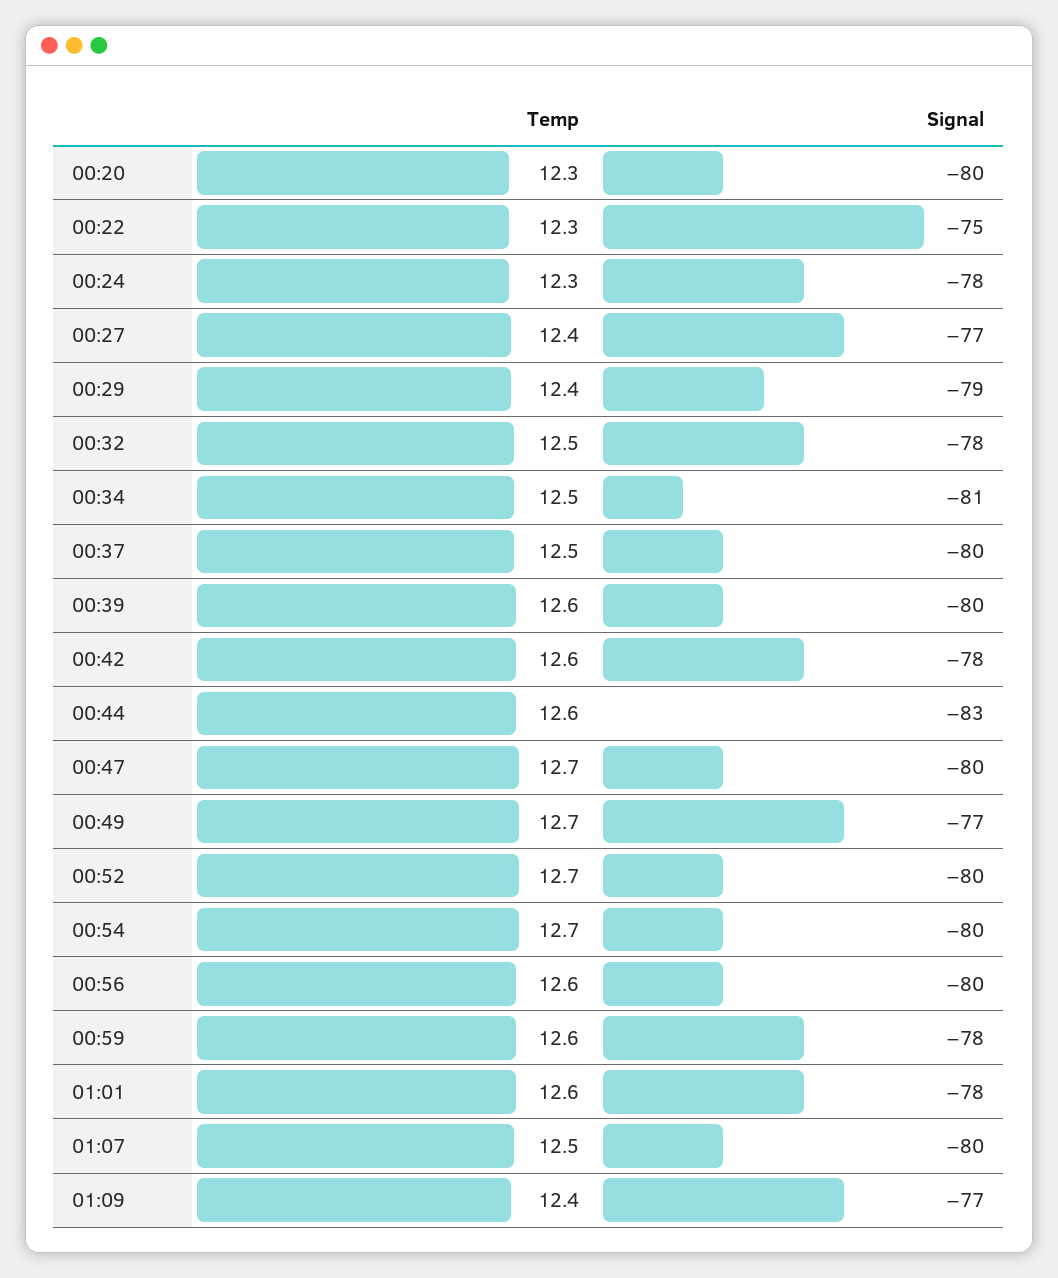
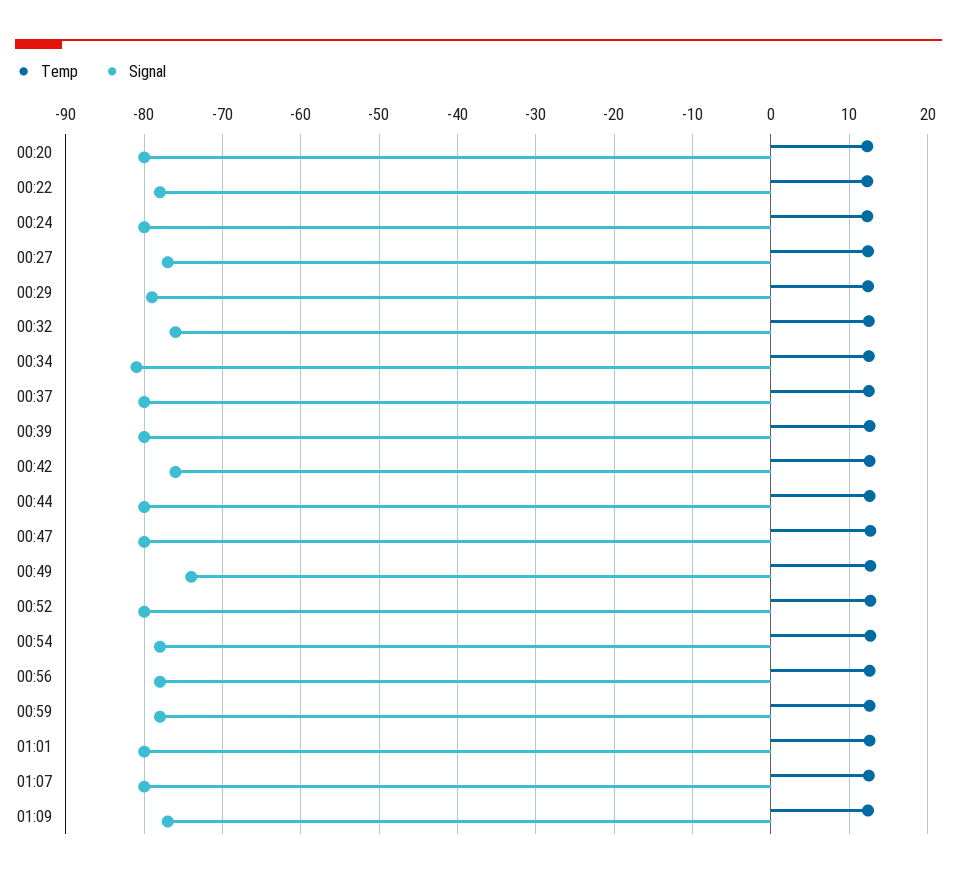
  {
    "Temp": {
      "00:20": 12.3,
      "00:22": 12.3,
      "00:24": 12.3,
      "00:27": 12.4,
      "00:29": 12.4,
      "00:32": 12.5,
      "00:34": 12.5,
      "00:37": 12.5,
      "00:39": 12.6,
      "00:42": 12.6,
      "00:44": 12.6,
      "00:47": 12.7,
      "00:49": 12.7,
      "00:52": 12.7,
      "00:54": 12.7,
      "00:56": 12.6,
      "00:59": 12.6,
      "01:01": 12.6,
      "01:07": 12.5,
      "01:09": 12.4
    },
    "Signal": {
      "00:20": -80,
-     "00:22": -75,
+     "00:22": -78,
-     "00:24": -78,
+     "00:24": -80,
      "00:27": -77,
      "00:29": -79,
-     "00:32": -78,
+     "00:32": -76,
      "00:34": -81,
      "00:37": -80,
      "00:39": -80,
-     "00:42": -78,
+     "00:42": -76,
-     "00:44": -83,
+     "00:44": -80,
      "00:47": -80,
-     "00:49": -77,
+     "00:49": -74,
      "00:52": -80,
-     "00:54": -80,
+     "00:54": -78,
-     "00:56": -80,
+     "00:56": -78,
      "00:59": -78,
-     "01:01": -78,
+     "01:01": -80,
      "01:07": -80,
      "01:09": -77
    }
  }

